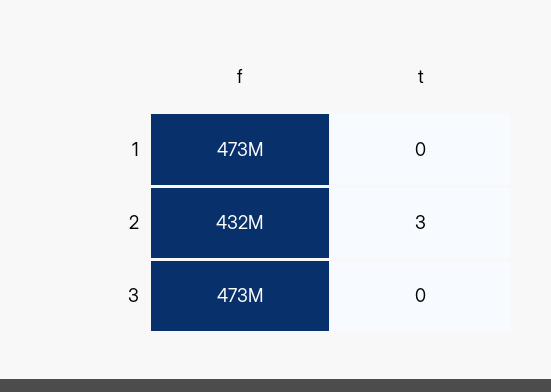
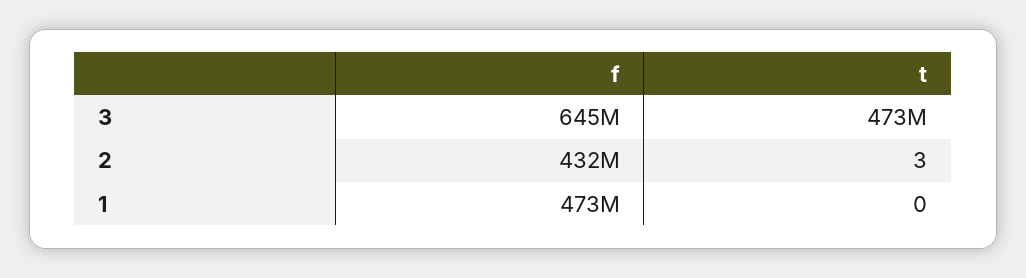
  {
    "f": {
      "1": 473000000,
      "2": 432000000,
-     "3": 473000000
+     "3": 645000000
    },
    "t": {
      "1": 0,
      "2": 3,
-     "3": 0
+     "3": 473000000
    }
  }

